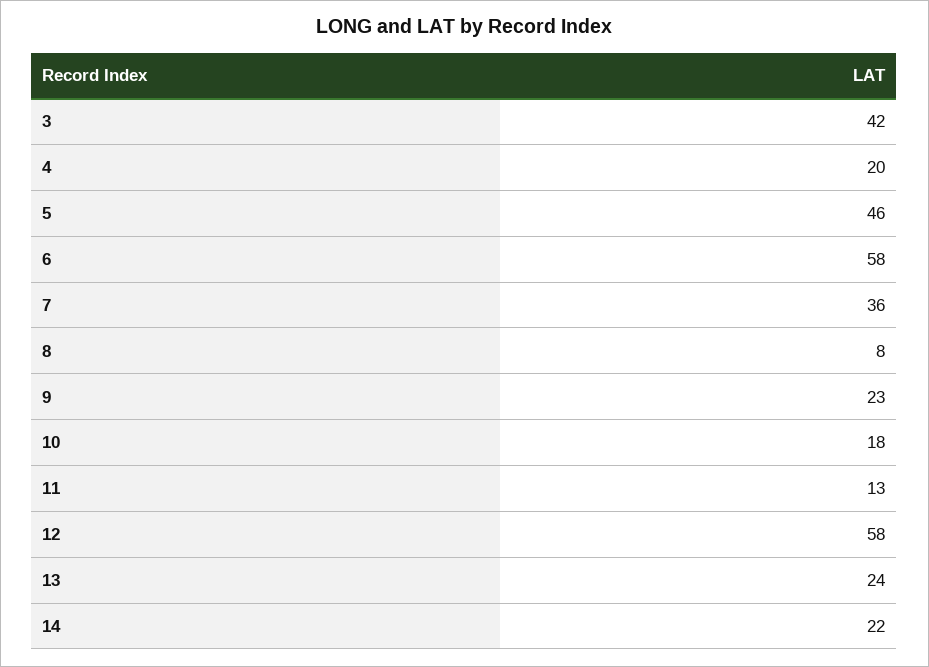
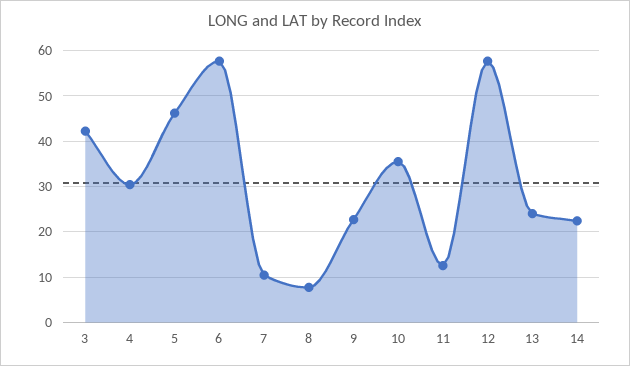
  {
    "3": 42,
-   "4": 20,
+   "4": 30,
    "5": 46,
    "6": 58,
-   "7": 36,
+   "7": 10,
    "8": 8,
    "9": 23,
-   "10": 18,
+   "10": 36,
    "11": 13,
    "12": 58,
    "13": 24,
    "14": 22
  }

